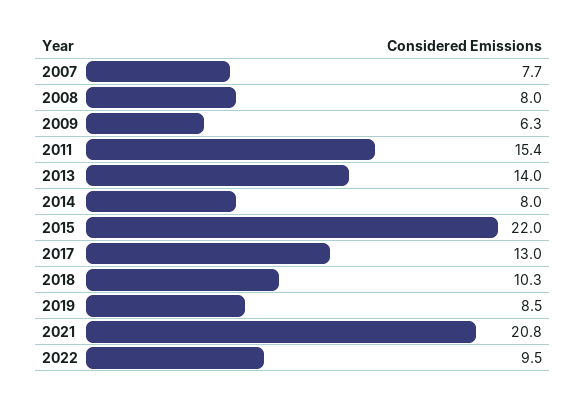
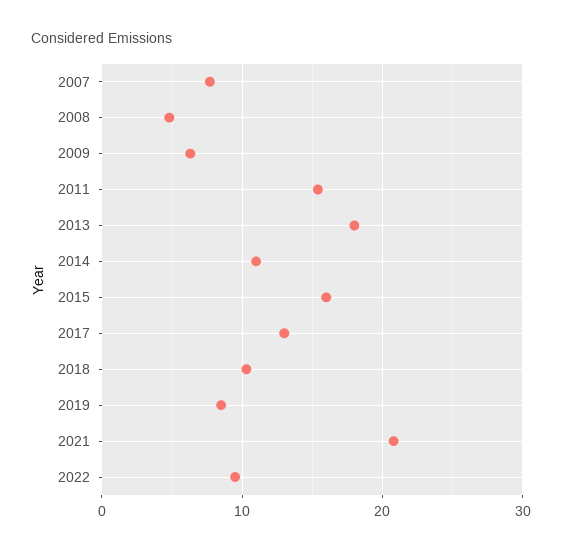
  {
    "2007": 7.7,
-   "2008": 8,
+   "2008": 5,
    "2009": 6.3,
    "2011": 15.4,
-   "2013": 14,
+   "2013": 18,
-   "2014": 8,
+   "2014": 11,
-   "2015": 22,
+   "2015": 16,
    "2017": 13,
    "2018": 10.3,
    "2019": 8.5,
    "2021": 20.8,
    "2022": 9.5
  }

